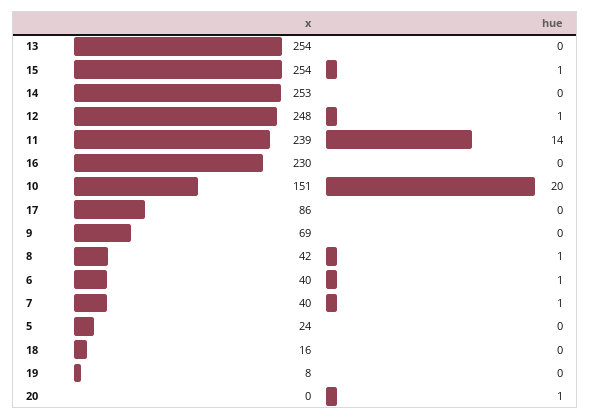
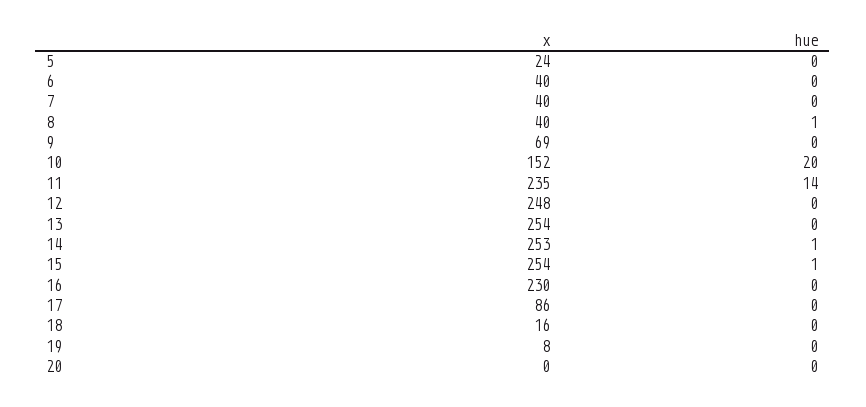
  {
    "x": {
      "13": 254,
      "15": 254,
      "14": 253,
      "12": 248,
-     "11": 239,
+     "11": 235,
      "16": 230,
-     "10": 151,
+     "10": 152,
      "17": 86,
      "9": 69,
-     "8": 42,
+     "8": 40,
      "6": 40,
      "7": 40,
      "5": 24,
      "18": 16,
      "19": 8,
      "20": 0
    },
    "hue": {
      "13": 0,
      "15": 1,
-     "14": 0,
+     "14": 1,
-     "12": 1,
+     "12": 0,
      "11": 14,
      "16": 0,
      "10": 20,
      "17": 0,
      "9": 0,
      "8": 1,
-     "6": 1,
+     "6": 0,
-     "7": 1,
+     "7": 0,
      "5": 0,
      "18": 0,
      "19": 0,
-     "20": 1
+     "20": 0
    }
  }

